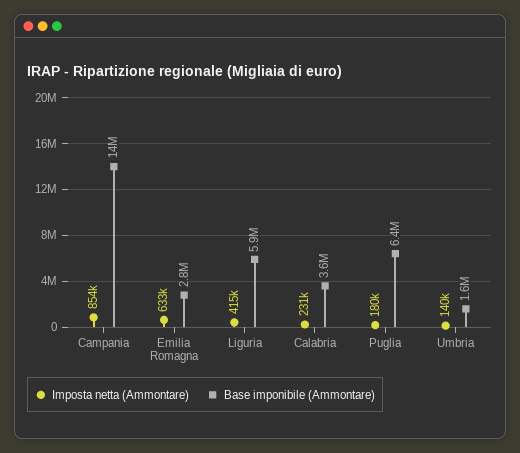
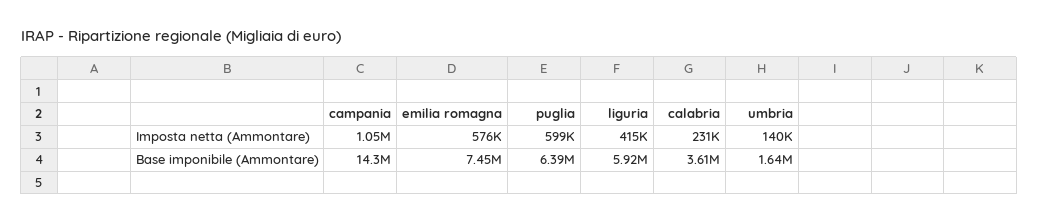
  {
    "Imposta netta (Ammontare)": {
-     "Campania": 854000,
+     "Campania": 1050000,
-     "Emilia Romagna": 633000,
+     "Emilia Romagna": 576000,
      "Liguria": 415000,
      "Calabria": 231000,
-     "Puglia": 180000,
+     "Puglia": 599000,
      "Umbria": 140000
    },
    "Base imponibile (Ammontare)": {
      "Campania": 14300000,
-     "Emilia Romagna": 2800000,
+     "Emilia Romagna": 7450000,
      "Liguria": 5920000,
      "Calabria": 3610000,
      "Puglia": 6390000,
      "Umbria": 1640000
    }
  }

